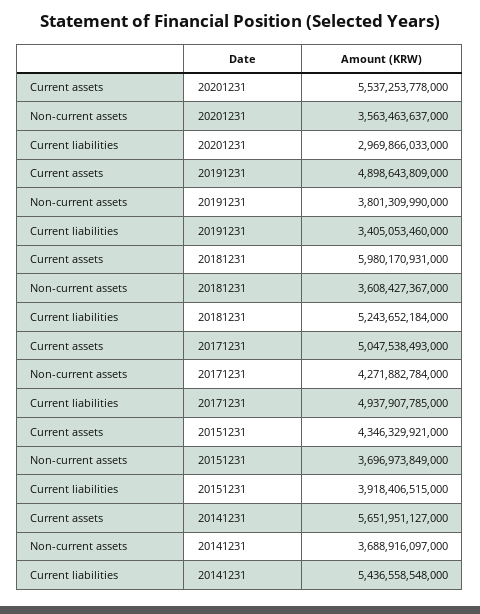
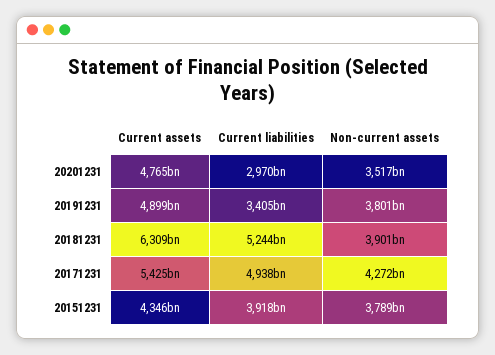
  {
    "Current assets": {
-     "20201231": 5537253778000,
+     "20201231": 4765000000000,
      "20191231": 4898643809000,
-     "20181231": 5980170931000,
+     "20181231": 6309000000000,
-     "20171231": 5047538493000,
+     "20171231": 5425000000000,
-     "20151231": 4346329921000,
+     "20151231": 4346329921000
-     "20141231": 5651951127000
    },
    "Non-current assets": {
-     "20201231": 3563463637000,
+     "20201231": 3517000000000,
      "20191231": 3801309990000,
-     "20181231": 3608427367000,
+     "20181231": 3901000000000,
      "20171231": 4271882784000,
-     "20151231": 3696973849000,
+     "20151231": 3789000000000
-     "20141231": 3688916097000
    },
    "Current liabilities": {
      "20201231": 2969866033000,
      "20191231": 3405053460000,
      "20181231": 5243652184000,
      "20171231": 4937907785000,
-     "20151231": 3918406515000,
+     "20151231": 3918406515000
-     "20141231": 5436558548000
    }
  }

